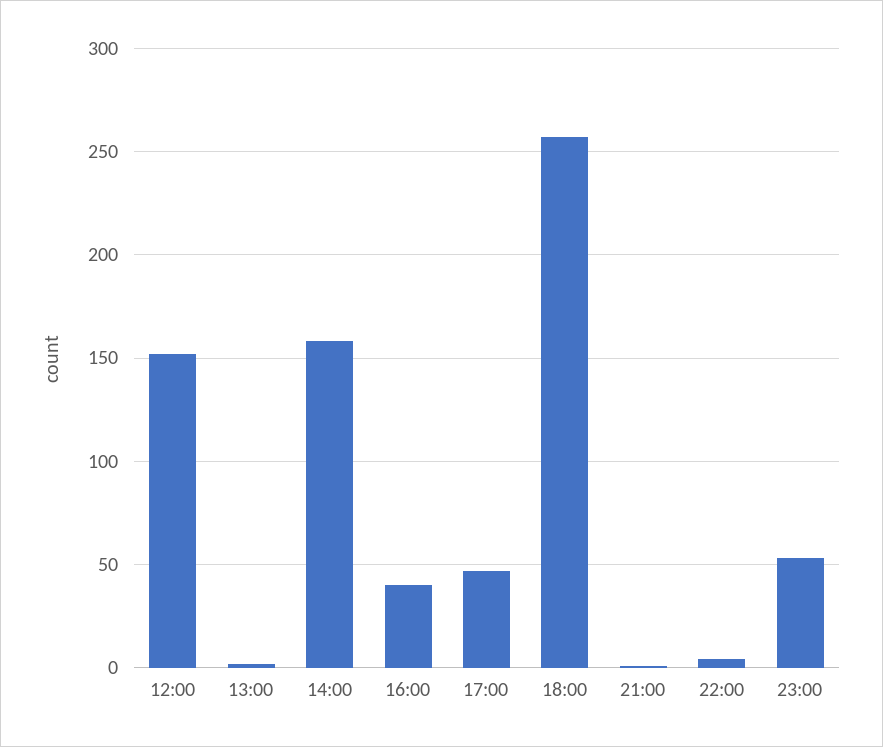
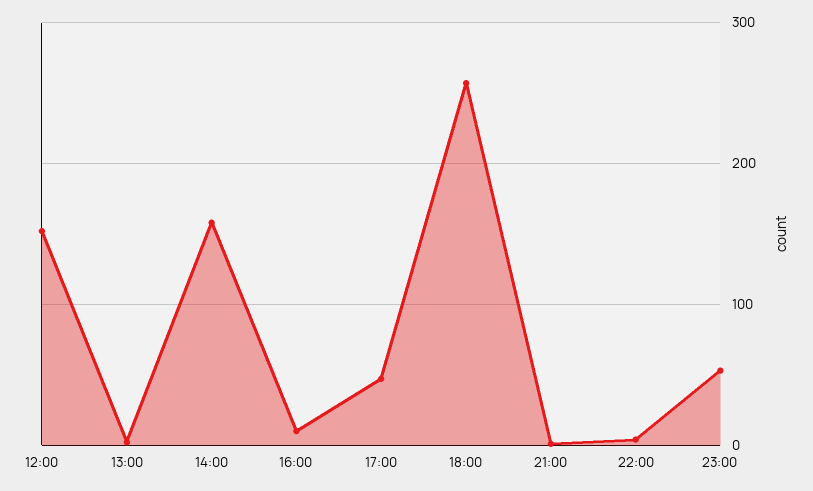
  {
    "12:00": 150,
    "13:00": 0,
    "14:00": 160,
-   "16:00": 40,
+   "16:00": 10,
    "17:00": 45,
    "18:00": 255,
    "21:00": 0,
    "22:00": 5,
    "23:00": 55
  }

